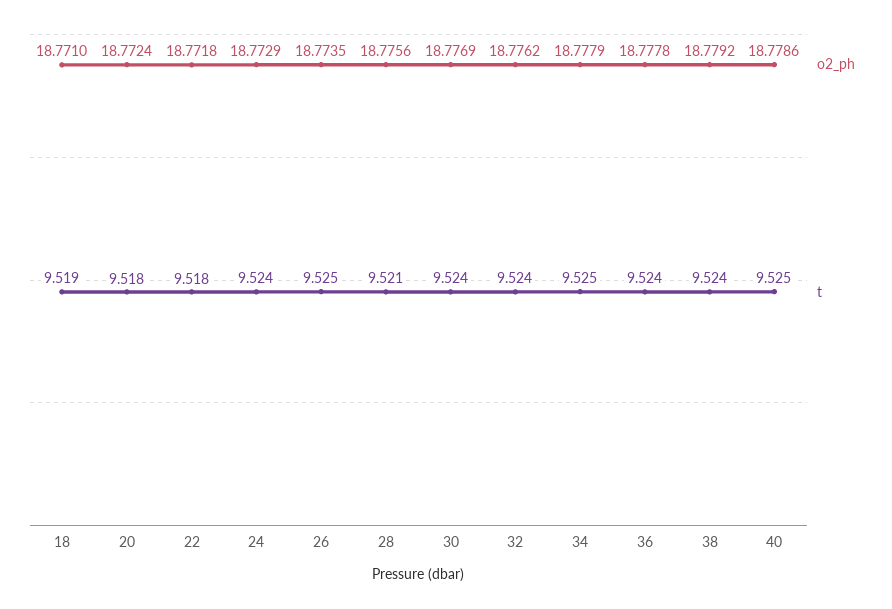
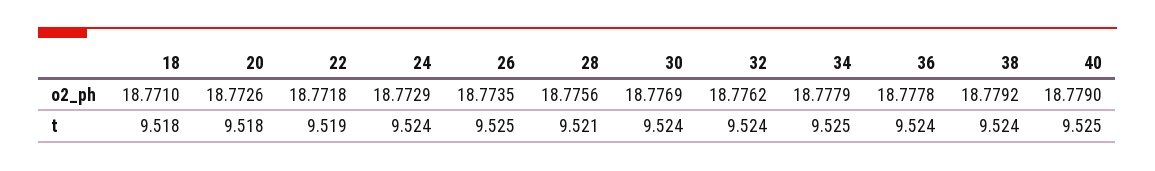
  {
    "o2_ph": {
      "18": 18.771,
-     "20": 18.7724,
+     "20": 18.7726,
      "22": 18.7718,
      "24": 18.7729,
      "26": 18.7735,
      "28": 18.7756,
      "30": 18.7769,
      "32": 18.7762,
      "34": 18.7779,
      "36": 18.7778,
      "38": 18.7792,
-     "40": 18.7786
+     "40": 18.779
    },
    "t": {
-     "18": 9.519,
+     "18": 9.518,
      "20": 9.518,
-     "22": 9.518,
+     "22": 9.519,
      "24": 9.524,
      "26": 9.525,
      "28": 9.521,
      "30": 9.524,
      "32": 9.524,
      "34": 9.525,
      "36": 9.524,
      "38": 9.524,
      "40": 9.525
    }
  }

